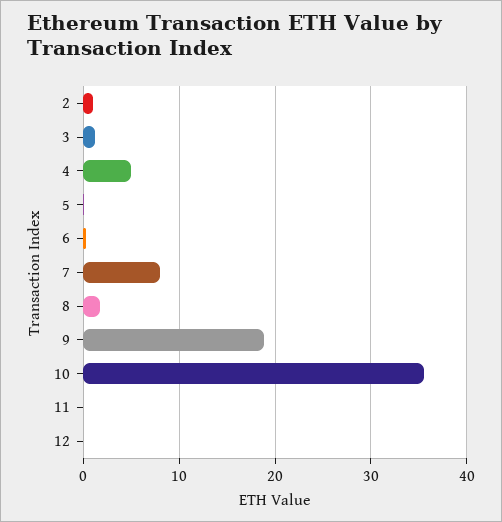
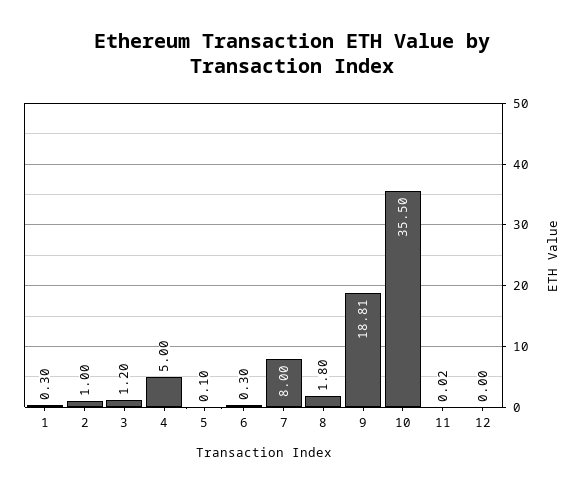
  {
    "2": 1,
    "3": 1.2,
    "4": 5,
    "5": 0.1,
    "6": 0.3,
    "7": 8,
    "8": 1.8,
    "9": 18.81,
    "10": 35.5,
    "11": 0.02,
-   "12": 0
+   "12": 0,
+   "1": 0.3
  }

